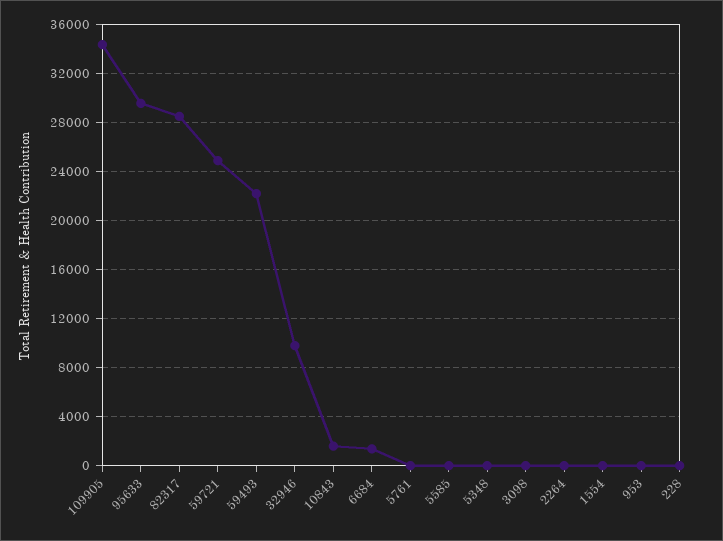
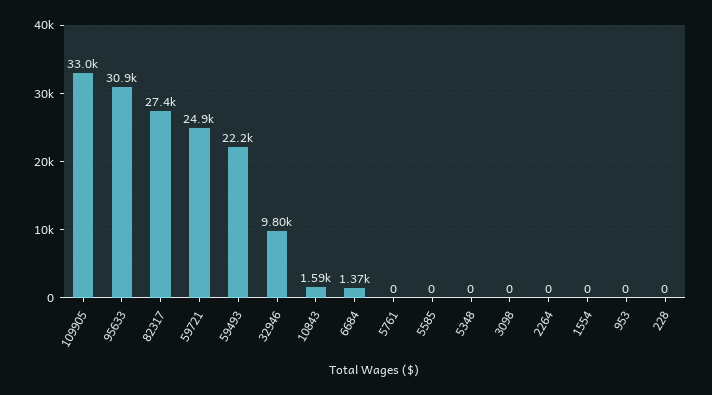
  {
-   "109905": 34500,
+   "109905": 33000,
-   "95633": 29500,
+   "95633": 30900,
-   "82317": 28500,
+   "82317": 27400,
    "59721": 24900,
    "59493": 22200,
    "32946": 9800,
    "10843": 1590,
    "6684": 1370,
    "5761": 0,
    "5585": 0,
    "5348": 0,
    "3098": 0,
    "2264": 0,
    "1554": 0,
    "953": 0,
    "228": 0
  }

